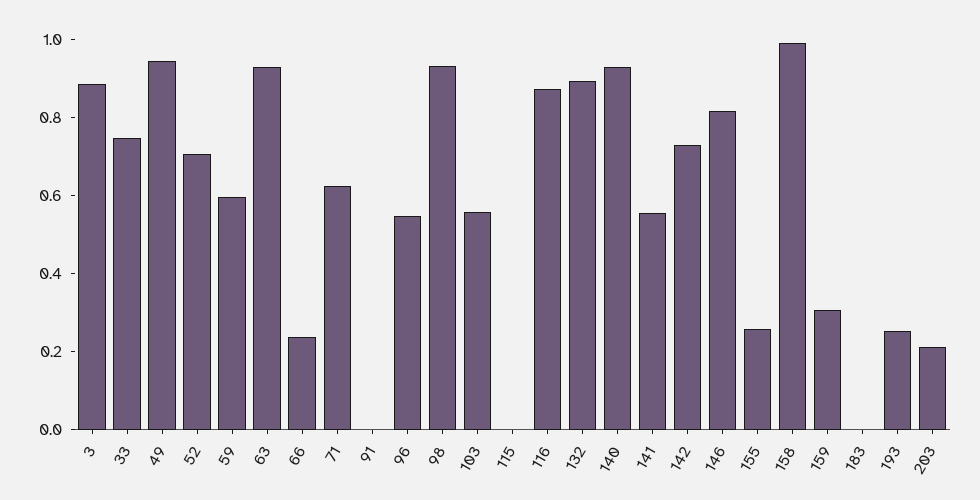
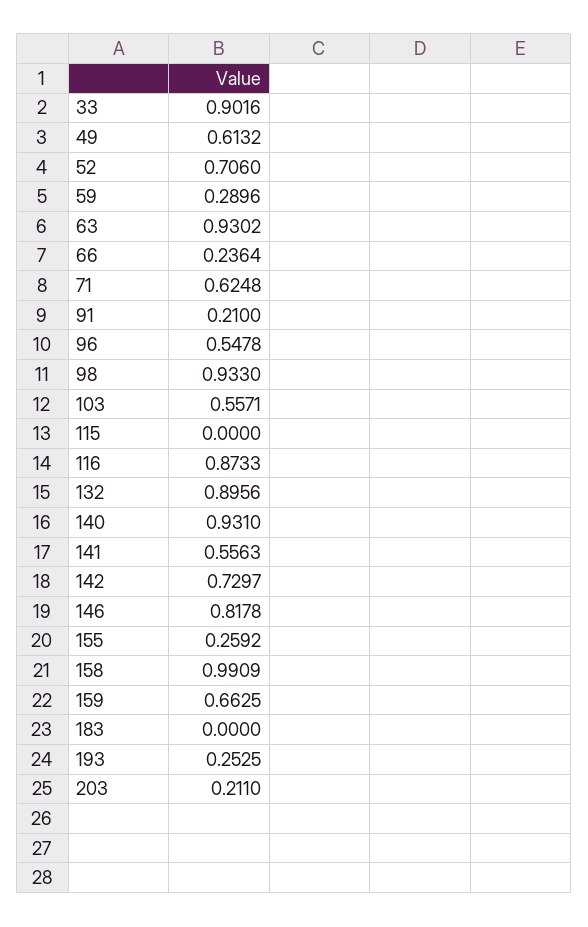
  {
-   "3": 0.9,
-   "33": 0.75,
+   "33": 0.9016,
-   "49": 0.95,
+   "49": 0.6132,
    "52": 0.706,
-   "59": 0.6,
+   "59": 0.2896,
    "63": 0.9302,
    "66": 0.2364,
    "71": 0.6248,
-   "91": 0,
+   "91": 0.21,
    "96": 0.5478,
    "98": 0.933,
    "103": 0.5571,
    "115": 0,
    "116": 0.8733,
    "132": 0.8956,
    "140": 0.931,
    "141": 0.5563,
    "142": 0.7297,
    "146": 0.8178,
    "155": 0.2592,
    "158": 0.9909,
-   "159": 0.3,
+   "159": 0.6625,
    "183": 0,
    "193": 0.2525,
    "203": 0.211
  }

